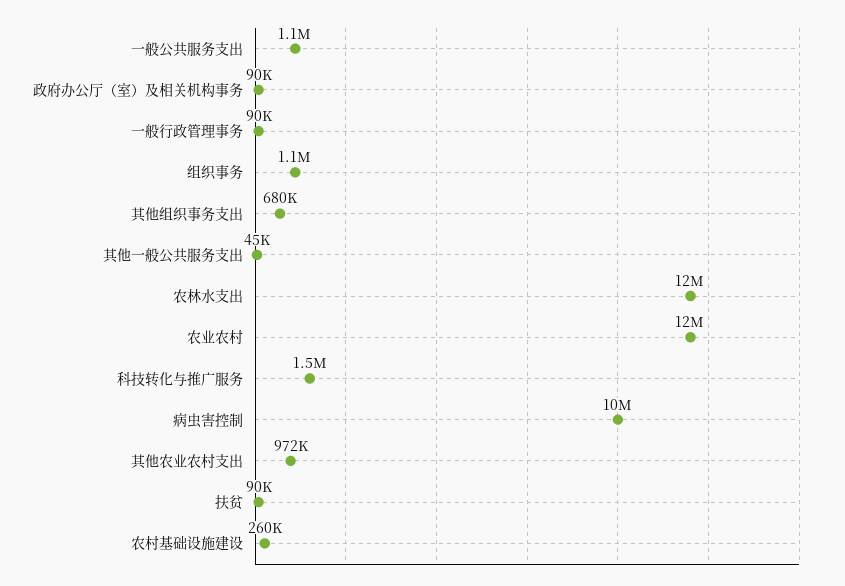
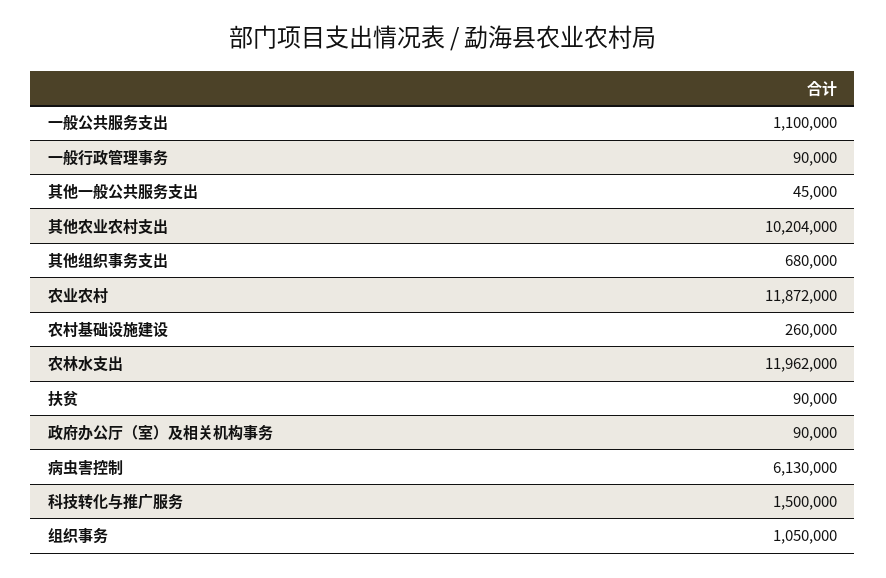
  {
    "一般公共服务支出": 1100000,
    "政府办公厅（室）及相关机构事务": 90000,
    "一般行政管理事务": 90000,
    "组织事务": 1050000,
    "其他组织事务支出": 680000,
    "其他一般公共服务支出": 45000,
    "农林水支出": 11962000,
    "农业农村": 11872000,
    "科技转化与推广服务": 1500000,
-   "病虫害控制": 10000000,
+   "病虫害控制": 6130000,
-   "其他农业农村支出": 972000,
+   "其他农业农村支出": 10204000,
    "扶贫": 90000,
    "农村基础设施建设": 260000
  }

